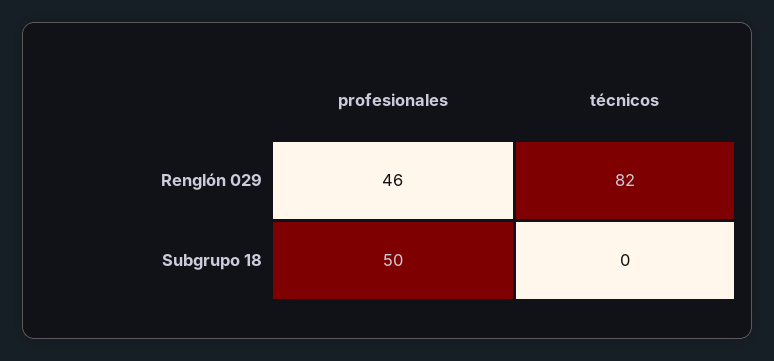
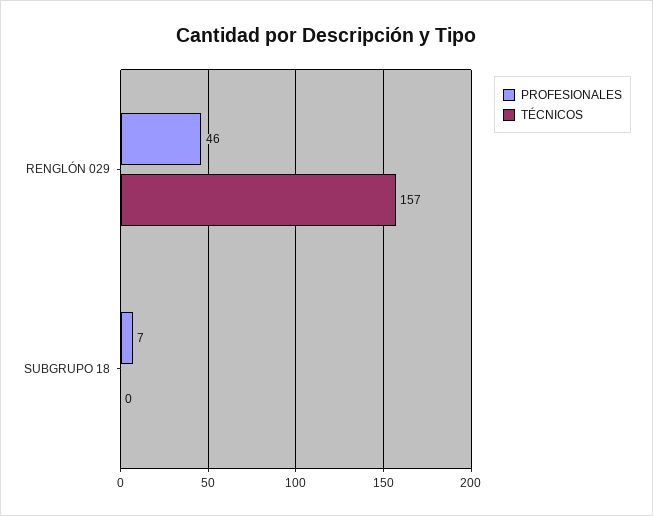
  {
    "profesionales": {
      "Renglón 029": 46,
-     "Subgrupo 18": 50
+     "Subgrupo 18": 7
    },
    "técnicos": {
-     "Renglón 029": 82,
+     "Renglón 029": 157,
      "Subgrupo 18": 0
    }
  }

